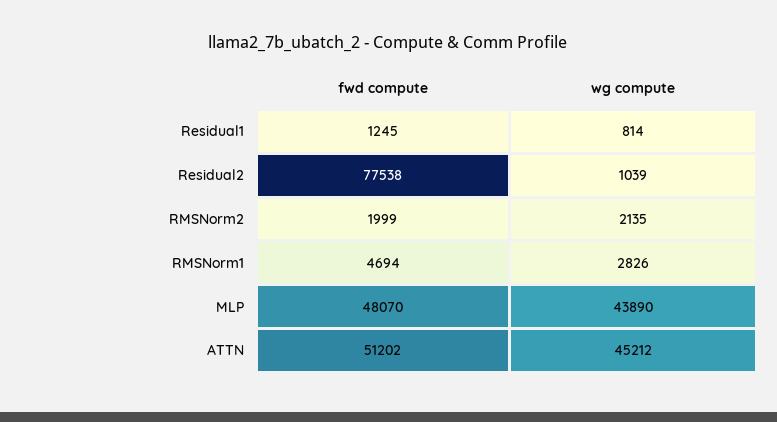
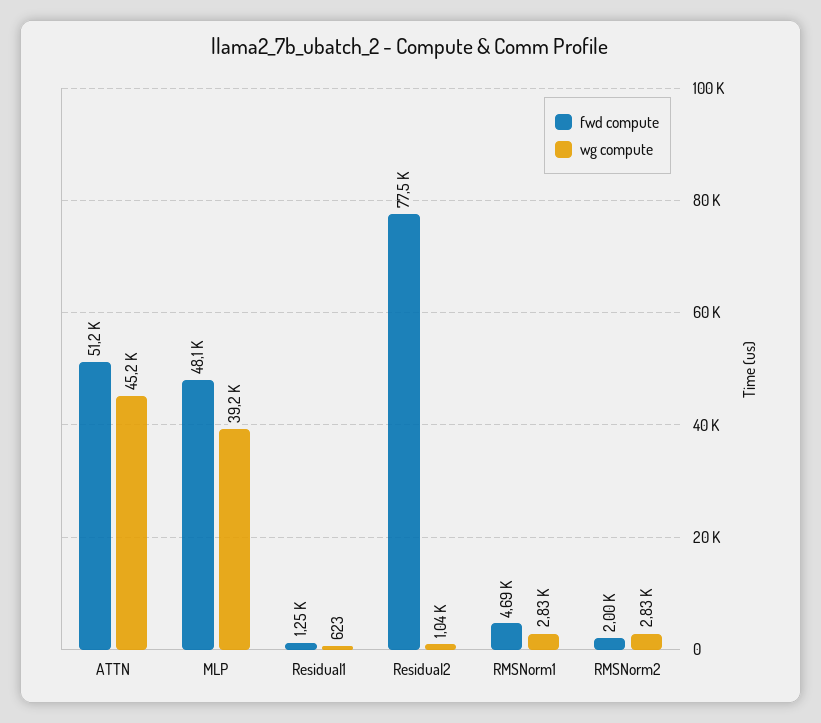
  {
    "fwd compute": {
      "Residual1": 1245,
      "Residual2": 77538,
      "RMSNorm2": 1999,
      "RMSNorm1": 4694,
      "MLP": 48070,
      "ATTN": 51202
    },
    "wg compute": {
-     "Residual1": 814,
+     "Residual1": 623,
      "Residual2": 1039,
-     "RMSNorm2": 2135,
+     "RMSNorm2": 2830,
      "RMSNorm1": 2826,
-     "MLP": 43890,
+     "MLP": 39200,
      "ATTN": 45212
    }
  }

